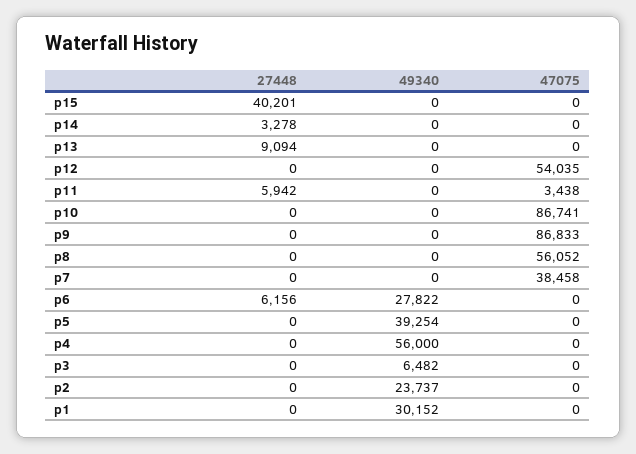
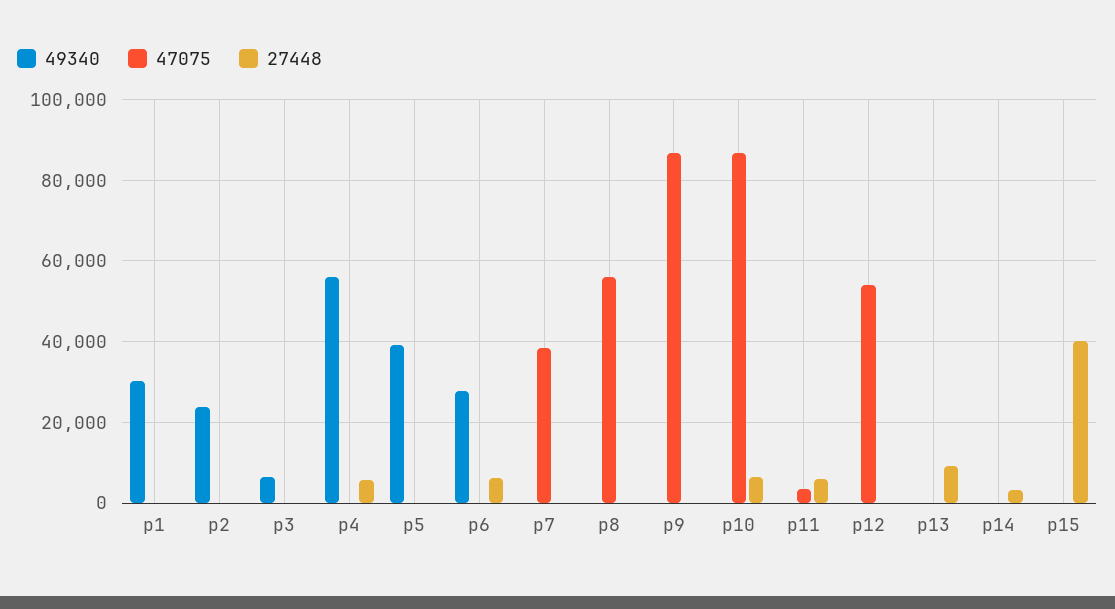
  {
    "27448": {
      "p15": 40201,
      "p14": 3278,
      "p13": 9094,
      "p12": 0,
      "p11": 5942,
-     "p10": 0,
+     "p10": 6000,
      "p9": 0,
      "p8": 0,
      "p7": 0,
      "p6": 6156,
      "p5": 0,
-     "p4": 0,
+     "p4": 6000,
      "p3": 0,
      "p2": 0,
      "p1": 0
    },
    "49340": {
      "p15": 0,
      "p14": 0,
      "p13": 0,
      "p12": 0,
      "p11": 0,
      "p10": 0,
      "p9": 0,
      "p8": 0,
      "p7": 0,
      "p6": 27822,
      "p5": 39254,
      "p4": 56000,
      "p3": 6482,
      "p2": 23737,
      "p1": 30152
    },
    "47075": {
      "p15": 0,
      "p14": 0,
      "p13": 0,
      "p12": 54035,
      "p11": 3438,
      "p10": 86741,
      "p9": 86833,
      "p8": 56052,
      "p7": 38458,
      "p6": 0,
      "p5": 0,
      "p4": 0,
      "p3": 0,
      "p2": 0,
      "p1": 0
    }
  }

